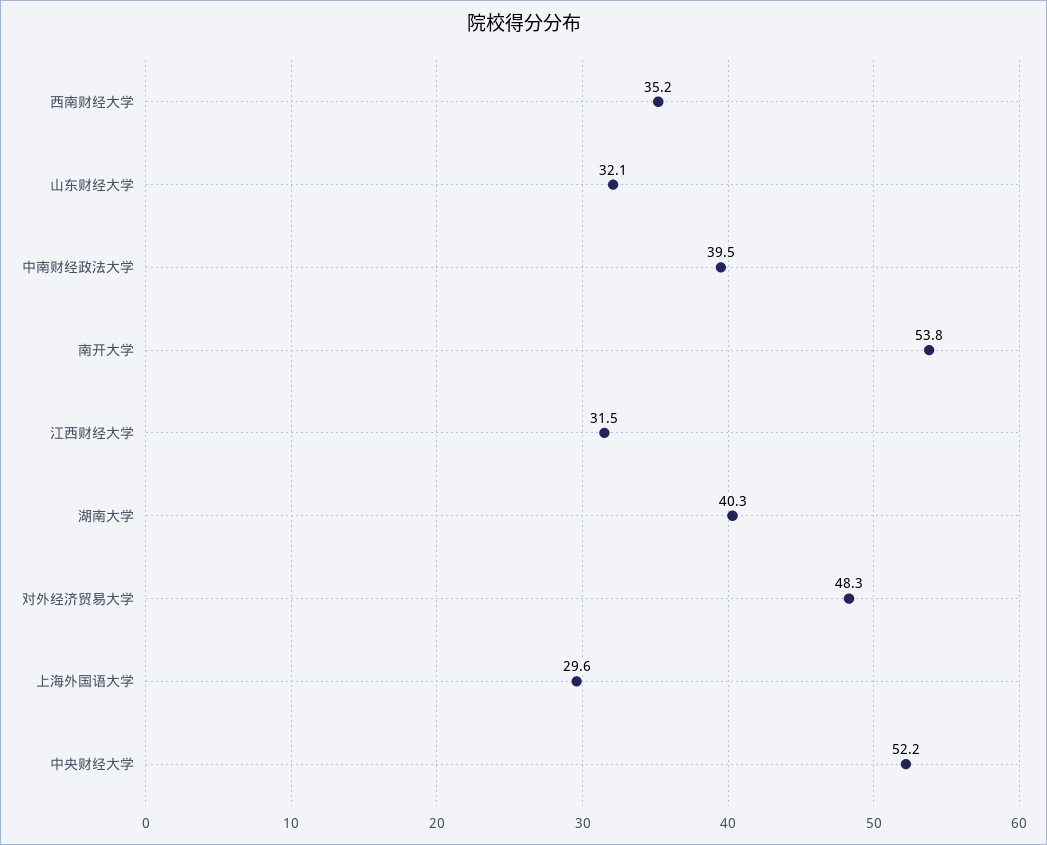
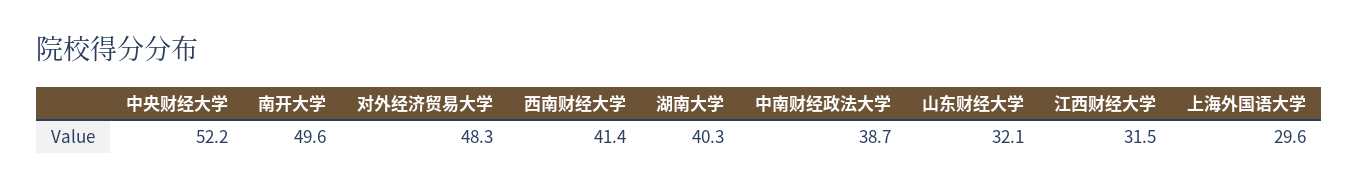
  {
-   "西南财经大学": 35.2,
+   "西南财经大学": 41.4,
    "山东财经大学": 32.1,
-   "中南财经政法大学": 39.5,
+   "中南财经政法大学": 38.7,
-   "南开大学": 53.8,
+   "南开大学": 49.6,
    "江西财经大学": 31.5,
    "湖南大学": 40.3,
    "对外经济贸易大学": 48.3,
    "上海外国语大学": 29.6,
    "中央财经大学": 52.2
  }

